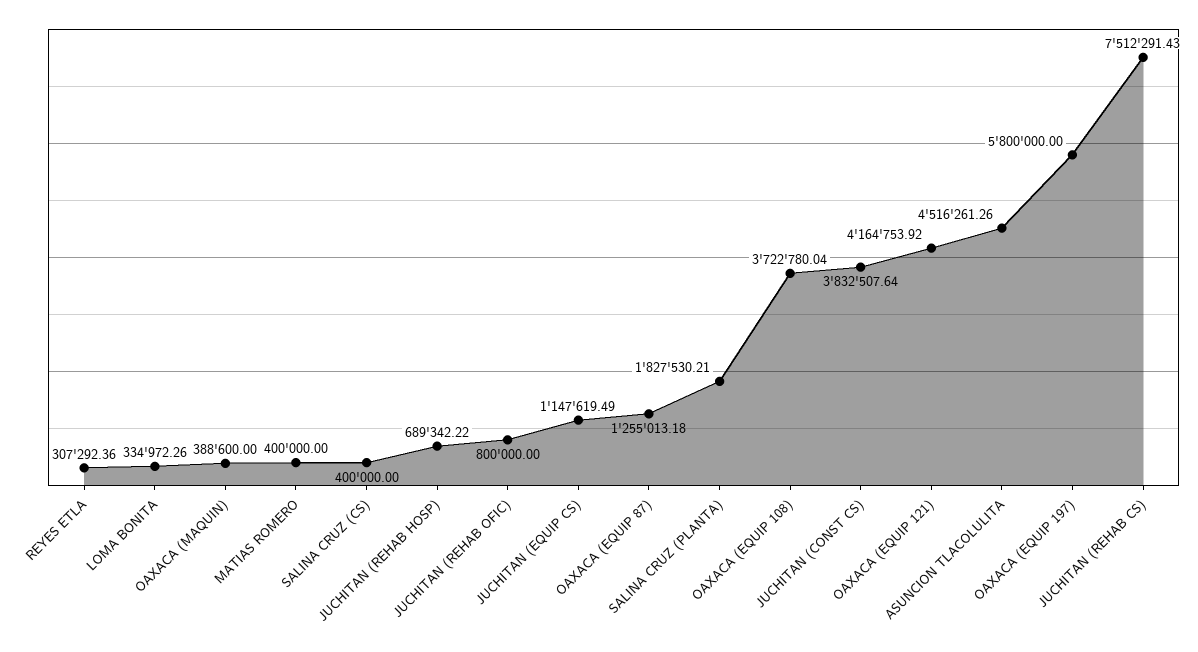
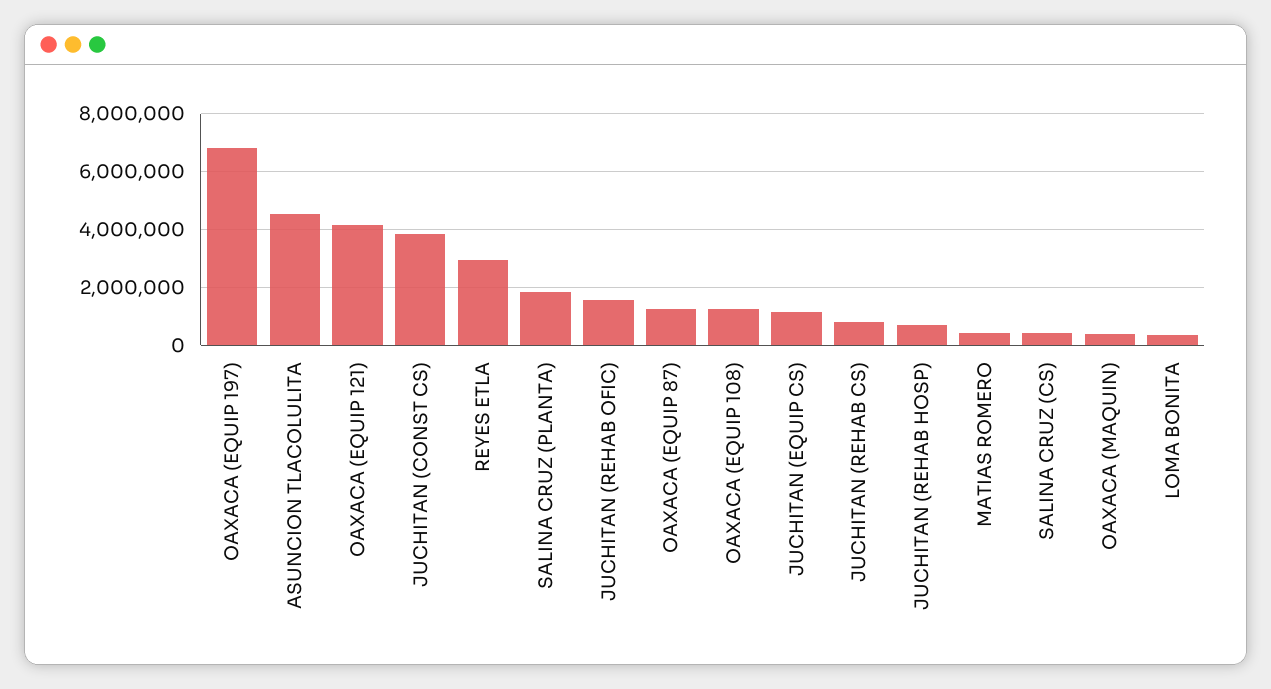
  {
-   "REYES ETLA": 307292.36,
+   "REYES ETLA": 3000000,
    "LOMA BONITA": 334972.26,
    "OAXACA (MAQUIN)": 388600,
    "MATIAS ROMERO": 400000,
    "SALINA CRUZ (CS)": 400000,
    "JUCHITAN (REHAB HOSP)": 689342.22,
-   "JUCHITAN (REHAB OFIC)": 800000,
+   "JUCHITAN (REHAB OFIC)": 1500000,
    "JUCHITAN (EQUIP CS)": 1147619.49,
    "OAXACA (EQUIP 87)": 1255013.18,
    "SALINA CRUZ (PLANTA)": 1827530.21,
-   "OAXACA (EQUIP 108)": 3722780.04,
+   "OAXACA (EQUIP 108)": 1250000,
    "JUCHITAN (CONST CS)": 3832507.64,
    "OAXACA (EQUIP 121)": 4164753.92,
    "ASUNCION TLACOLULITA": 4516261.26,
-   "OAXACA (EQUIP 197)": 5800000,
+   "OAXACA (EQUIP 197)": 6750000,
-   "JUCHITAN (REHAB CS)": 7512291.43
+   "JUCHITAN (REHAB CS)": 750000
  }

